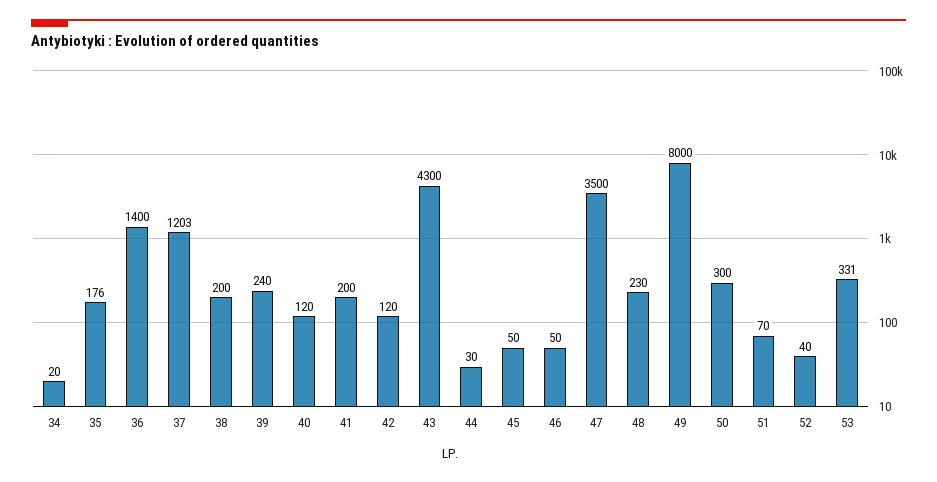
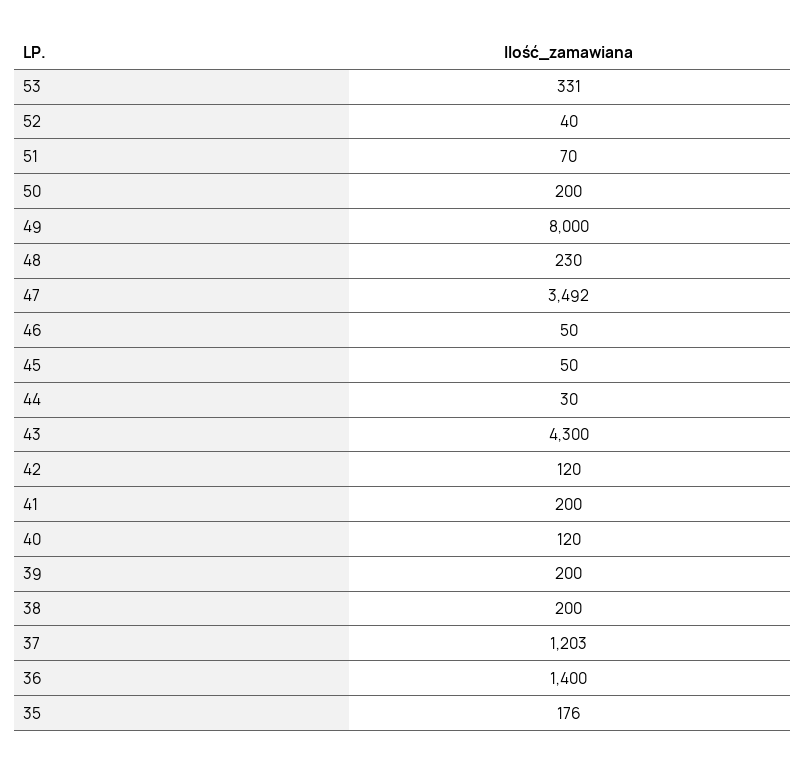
  {
-   "34": 20,
    "35": 176,
    "36": 1400,
    "37": 1203,
    "38": 200,
-   "39": 240,
+   "39": 200,
    "40": 120,
    "41": 200,
    "42": 120,
    "43": 4300,
    "44": 30,
    "45": 50,
    "46": 50,
-   "47": 3500,
+   "47": 3492,
    "48": 230,
    "49": 8000,
-   "50": 300,
+   "50": 200,
    "51": 70,
    "52": 40,
    "53": 331
  }

